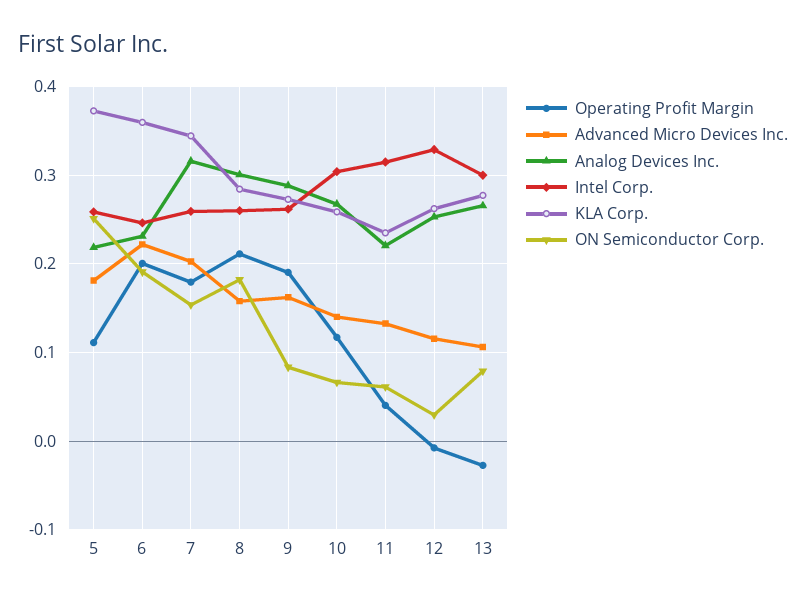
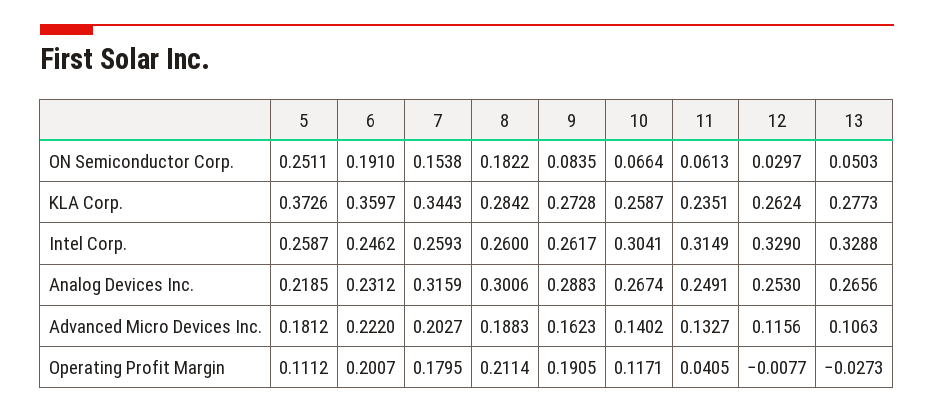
  {
    "Operating Profit Margin": {
      "5": 0.1112,
      "6": 0.2007,
      "7": 0.1795,
      "8": 0.2114,
      "9": 0.1905,
      "10": 0.1171,
      "11": 0.0405,
      "12": -0.0077,
      "13": -0.0273
    },
    "Advanced Micro Devices Inc.": {
      "5": 0.1812,
      "6": 0.222,
      "7": 0.2027,
-     "8": 0.16,
+     "8": 0.1883,
      "9": 0.1623,
      "10": 0.1402,
      "11": 0.1327,
      "12": 0.1156,
      "13": 0.1063
    },
    "Analog Devices Inc.": {
      "5": 0.2185,
      "6": 0.2312,
      "7": 0.3159,
      "8": 0.3006,
      "9": 0.2883,
      "10": 0.2674,
-     "11": 0.22,
+     "11": 0.2491,
      "12": 0.253,
      "13": 0.2656
    },
    "Intel Corp.": {
      "5": 0.2587,
      "6": 0.2462,
      "7": 0.2593,
      "8": 0.26,
      "9": 0.2617,
      "10": 0.3041,
      "11": 0.3149,
      "12": 0.329,
-     "13": 0.3
+     "13": 0.3288
    },
    "KLA Corp.": {
      "5": 0.3726,
      "6": 0.3597,
      "7": 0.3443,
      "8": 0.2842,
      "9": 0.2728,
      "10": 0.2587,
      "11": 0.2351,
      "12": 0.2624,
      "13": 0.2773
    },
    "ON Semiconductor Corp.": {
      "5": 0.2511,
      "6": 0.191,
      "7": 0.1538,
      "8": 0.1822,
      "9": 0.0835,
      "10": 0.0664,
      "11": 0.0613,
      "12": 0.0297,
-     "13": 0.08
+     "13": 0.0503
    }
  }

